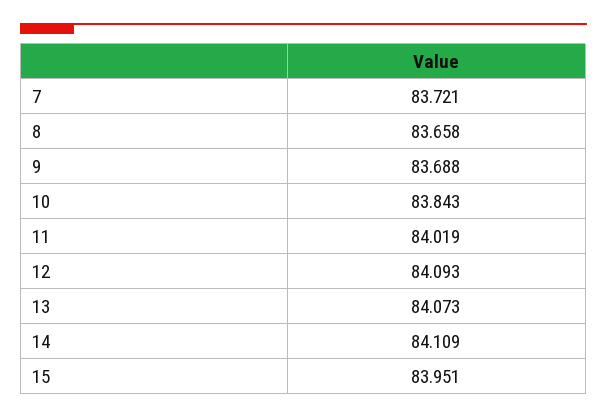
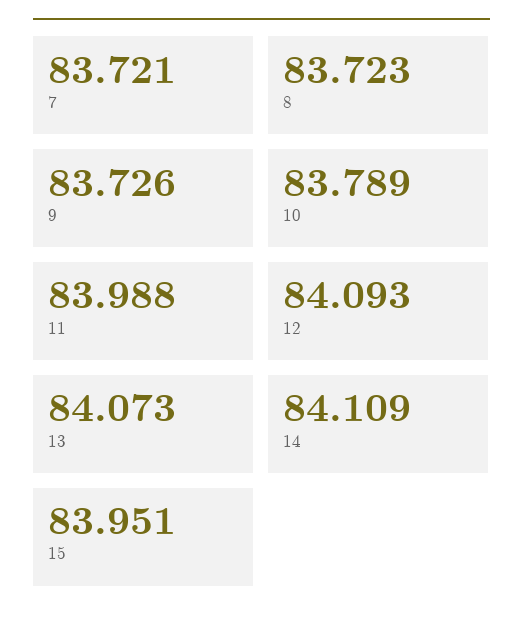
  {
    "7": 83.721,
-   "8": 83.658,
+   "8": 83.723,
-   "9": 83.688,
+   "9": 83.726,
-   "10": 83.843,
+   "10": 83.789,
-   "11": 84.019,
+   "11": 83.988,
    "12": 84.093,
    "13": 84.073,
    "14": 84.109,
    "15": 83.951
  }

